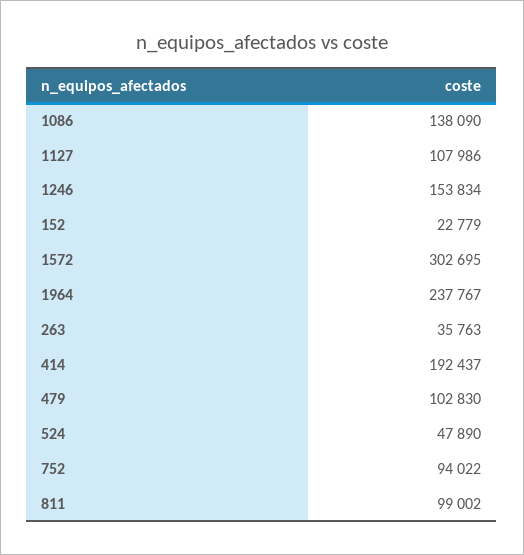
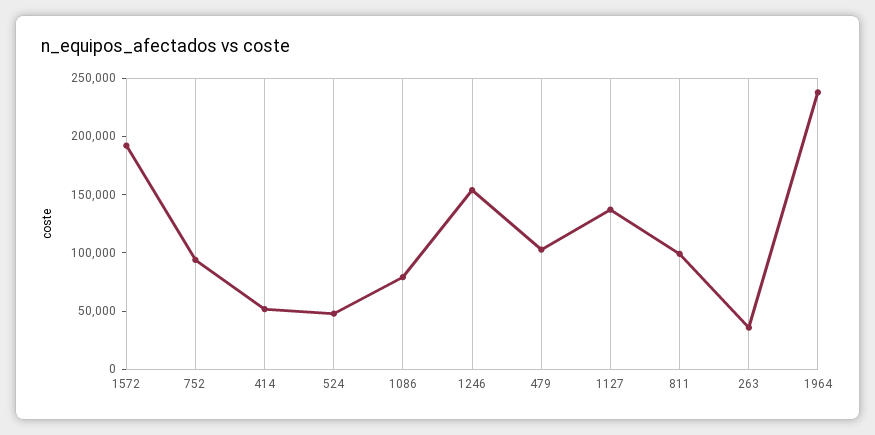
  {
-   "1086": 138090,
+   "1086": 80000,
-   "1127": 107986,
+   "1127": 140000,
    "1246": 153834,
-   "152": 22779,
-   "1572": 302695,
+   "1572": 190000,
    "1964": 237767,
    "263": 35763,
-   "414": 192437,
+   "414": 50000,
    "479": 102830,
    "524": 47890,
    "752": 94022,
    "811": 99002
  }

